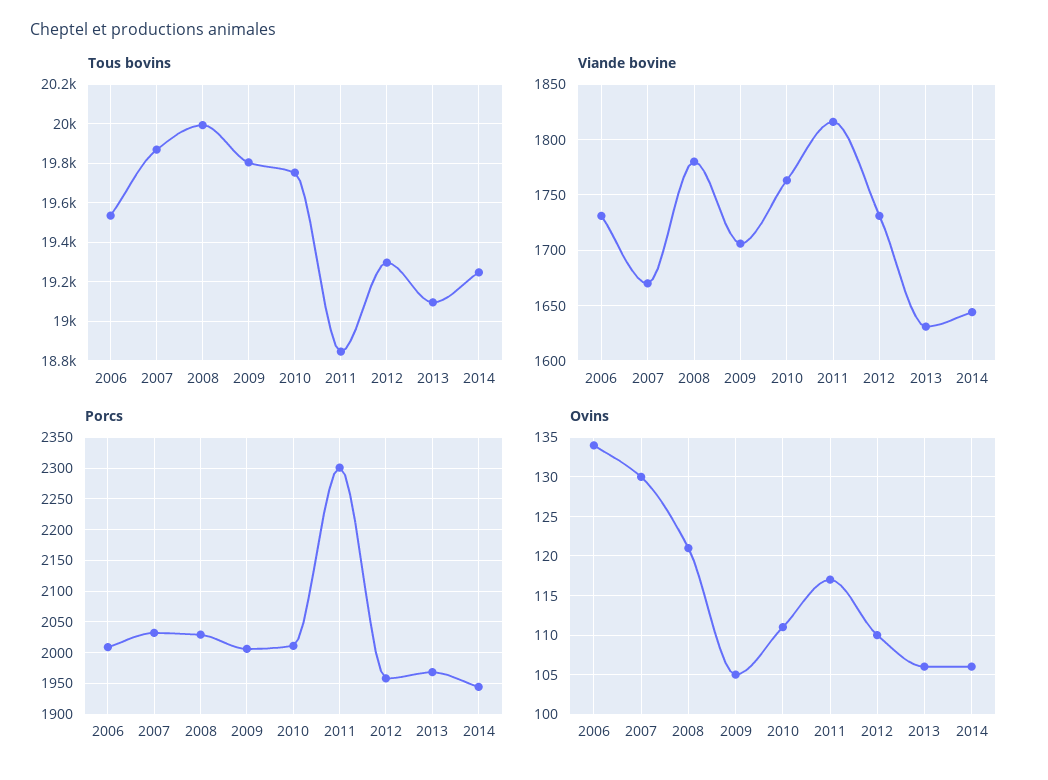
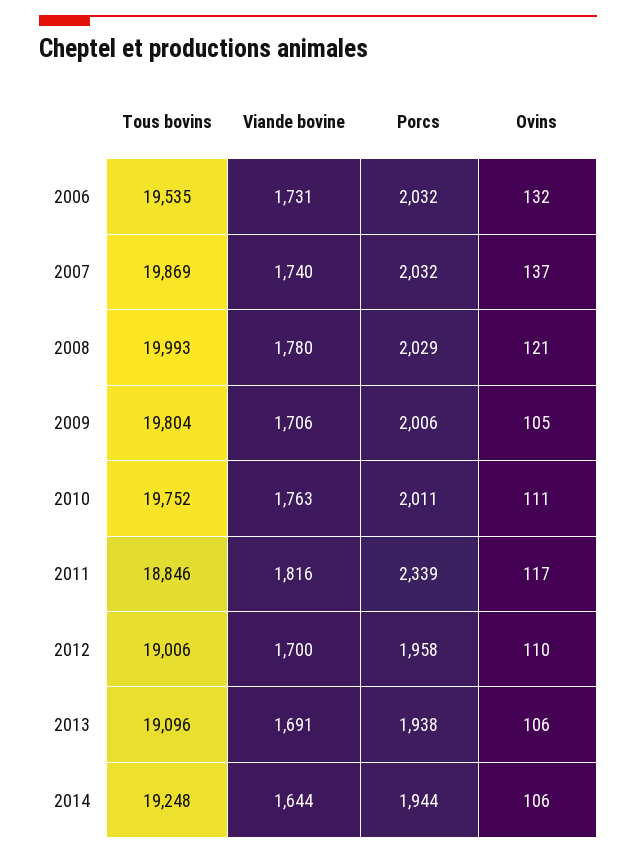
  {
    "Tous bovins": {
      "2006": 19535,
      "2007": 19869,
      "2008": 19993,
      "2009": 19804,
      "2010": 19752,
      "2011": 18846,
-     "2012": 19300,
+     "2012": 19006,
      "2013": 19096,
      "2014": 19248
    },
    "Viande bovine": {
      "2006": 1731,
-     "2007": 1670,
+     "2007": 1740,
      "2008": 1780,
      "2009": 1706,
      "2010": 1763,
      "2011": 1816,
-     "2012": 1730,
+     "2012": 1700,
-     "2013": 1630,
+     "2013": 1691,
      "2014": 1644
    },
    "Porcs": {
-     "2006": 2010,
+     "2006": 2032,
      "2007": 2032,
      "2008": 2029,
      "2009": 2006,
      "2010": 2011,
-     "2011": 2300,
+     "2011": 2339,
      "2012": 1958,
-     "2013": 1970,
+     "2013": 1938,
      "2014": 1944
    },
    "Ovins": {
-     "2006": 134,
+     "2006": 132,
-     "2007": 130,
+     "2007": 137,
      "2008": 121,
      "2009": 105,
      "2010": 111,
      "2011": 117,
      "2012": 110,
      "2013": 106,
      "2014": 106
    }
  }

